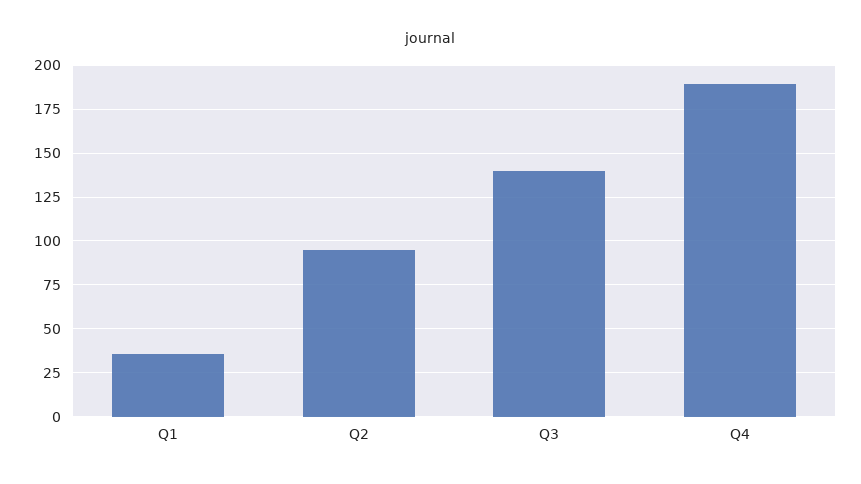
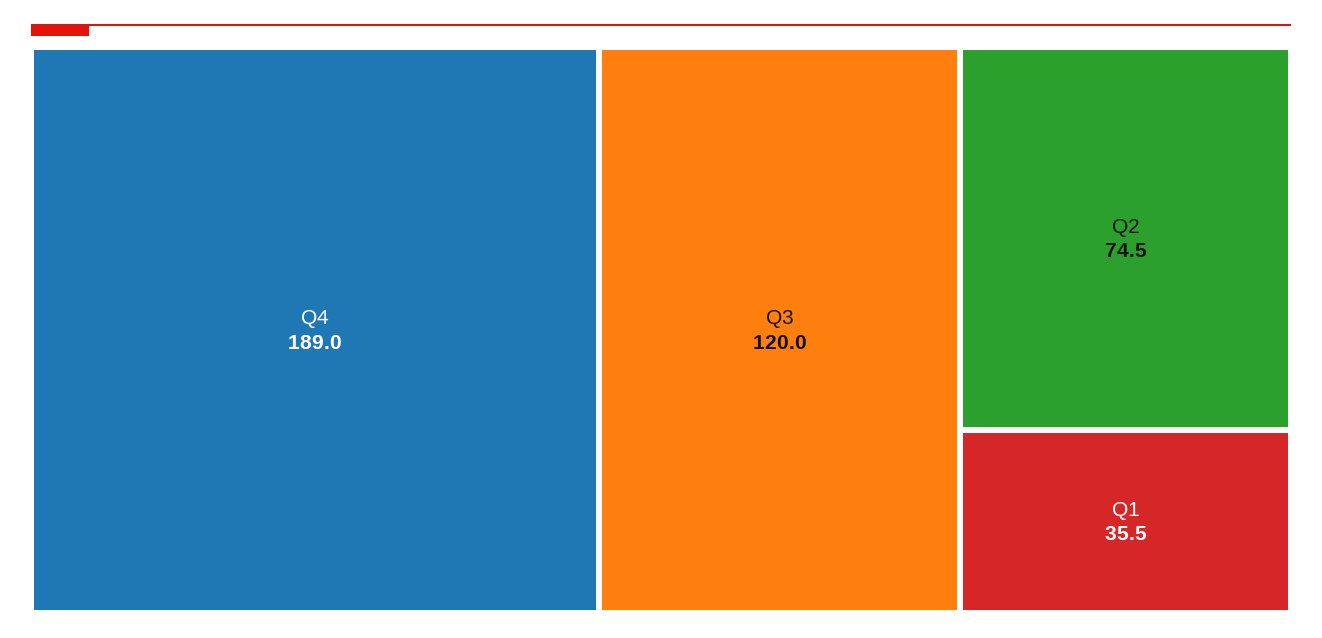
  {
    "Q1": 35.5,
-   "Q2": 95,
+   "Q2": 74.5,
-   "Q3": 140,
+   "Q3": 120,
    "Q4": 189
  }

